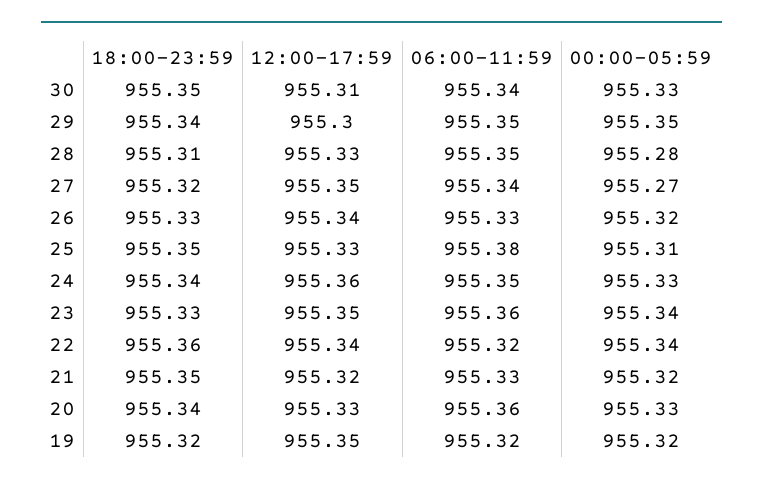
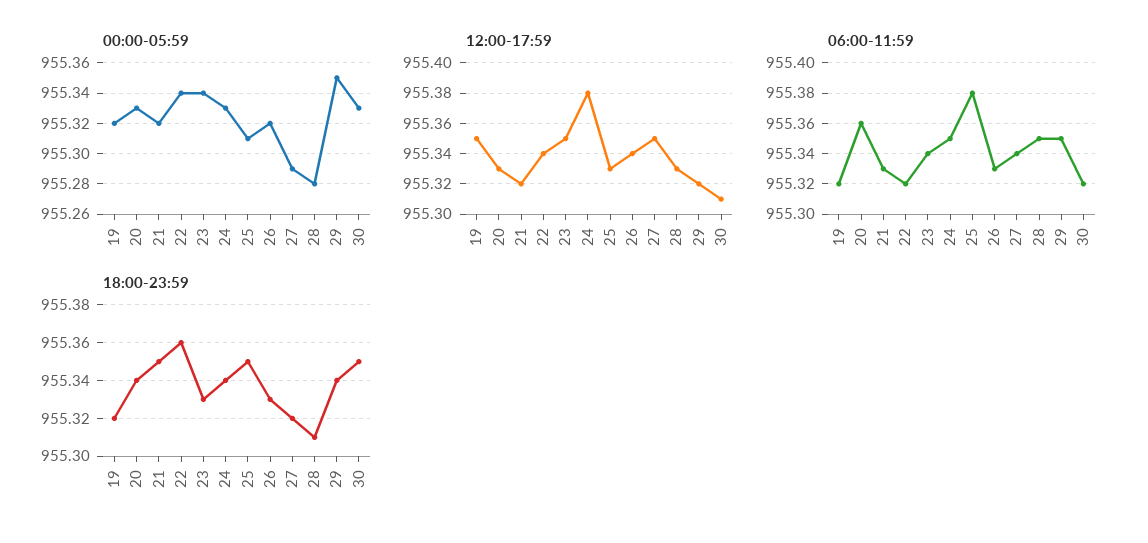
  {
    "18:00-23:59": {
      "30": 955.35,
      "29": 955.34,
      "28": 955.31,
      "27": 955.32,
      "26": 955.33,
      "25": 955.35,
      "24": 955.34,
      "23": 955.33,
      "22": 955.36,
      "21": 955.35,
      "20": 955.34,
      "19": 955.32
    },
    "12:00-17:59": {
      "30": 955.31,
-     "29": 955.3,
+     "29": 955.32,
      "28": 955.33,
      "27": 955.35,
      "26": 955.34,
      "25": 955.33,
-     "24": 955.36,
+     "24": 955.38,
      "23": 955.35,
      "22": 955.34,
      "21": 955.32,
      "20": 955.33,
      "19": 955.35
    },
    "06:00-11:59": {
-     "30": 955.34,
+     "30": 955.32,
      "29": 955.35,
      "28": 955.35,
      "27": 955.34,
      "26": 955.33,
      "25": 955.38,
      "24": 955.35,
-     "23": 955.36,
+     "23": 955.34,
      "22": 955.32,
      "21": 955.33,
      "20": 955.36,
      "19": 955.32
    },
    "00:00-05:59": {
      "30": 955.33,
      "29": 955.35,
      "28": 955.28,
-     "27": 955.27,
+     "27": 955.29,
      "26": 955.32,
      "25": 955.31,
      "24": 955.33,
      "23": 955.34,
      "22": 955.34,
      "21": 955.32,
      "20": 955.33,
      "19": 955.32
    }
  }

